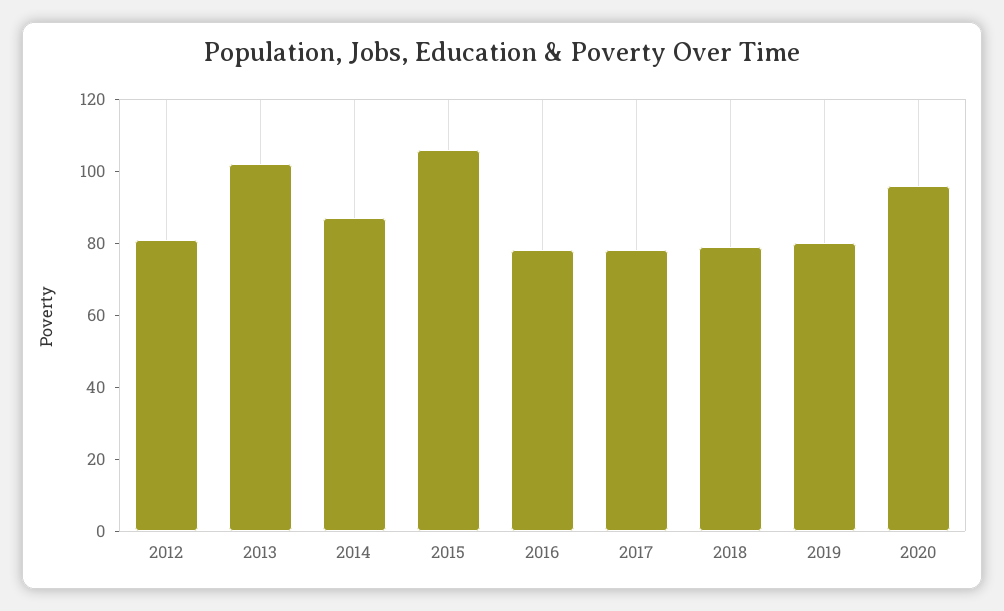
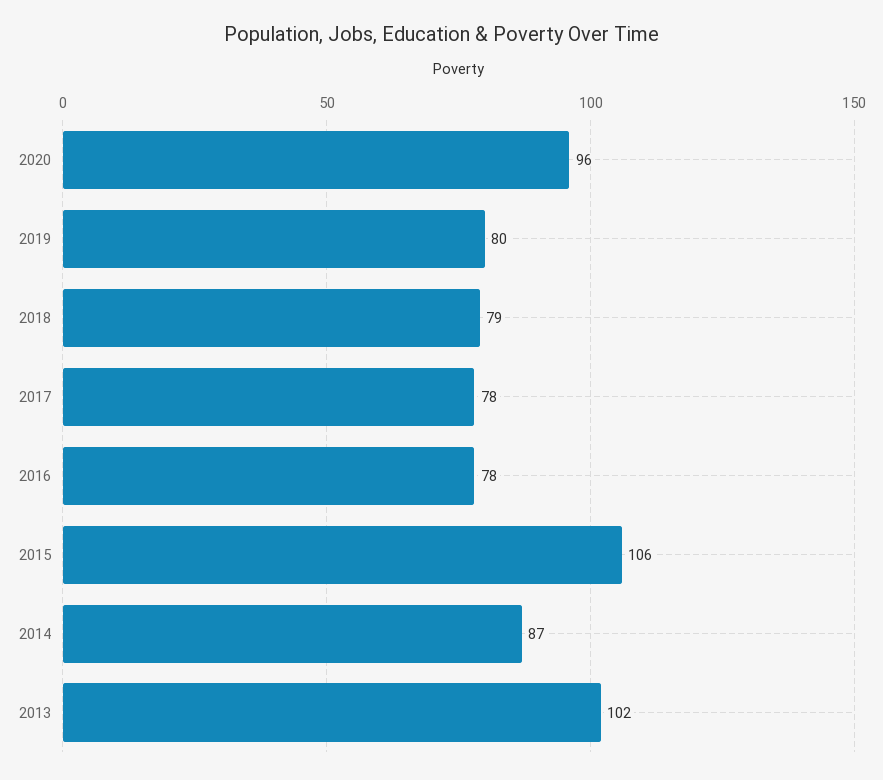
  {
-   "2012": 80,
    "2013": 102,
    "2014": 87,
    "2015": 106,
    "2016": 78,
    "2017": 78,
    "2018": 79,
    "2019": 80,
    "2020": 96
  }

